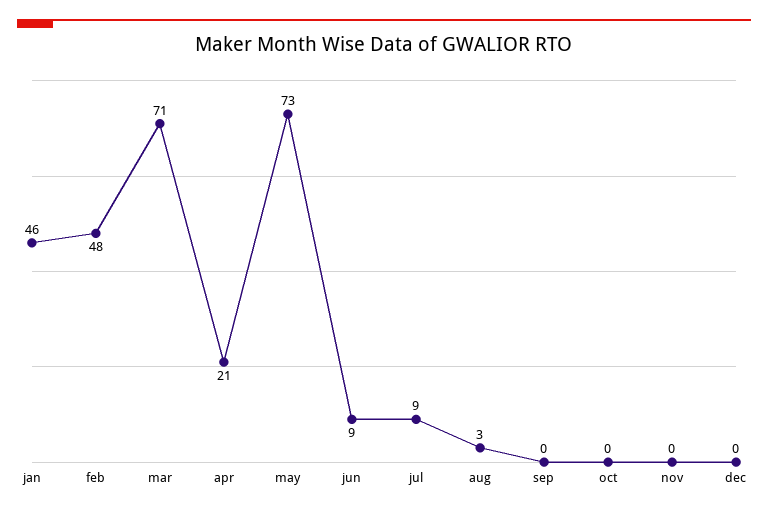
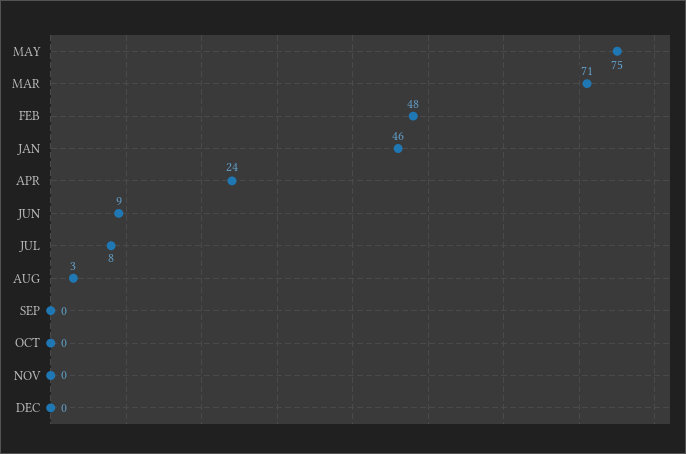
  {
    "jan": 46,
    "feb": 48,
    "mar": 71,
-   "apr": 21,
+   "apr": 24,
-   "may": 73,
+   "may": 75,
    "jun": 9,
-   "jul": 9,
+   "jul": 8,
    "aug": 3,
    "sep": 0,
    "oct": 0,
    "nov": 0,
    "dec": 0
  }

